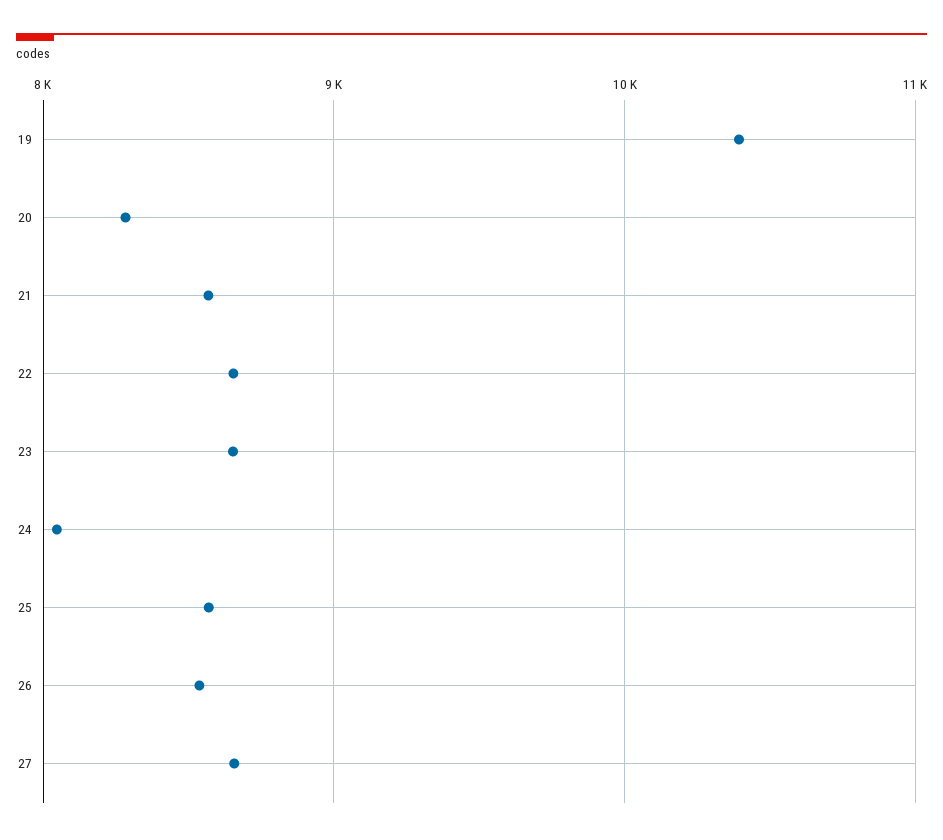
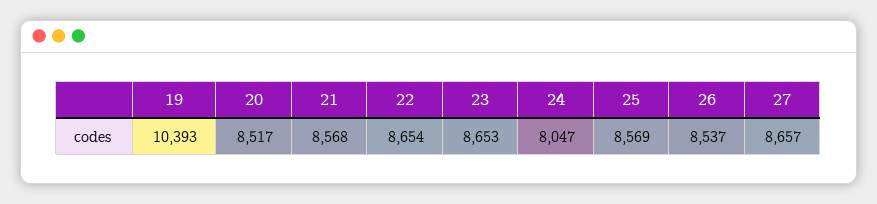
  {
    "19": 10393,
-   "20": 8300,
+   "20": 8517,
    "21": 8568,
    "22": 8654,
    "23": 8653,
    "24": 8047,
    "25": 8569,
    "26": 8537,
    "27": 8657
  }

